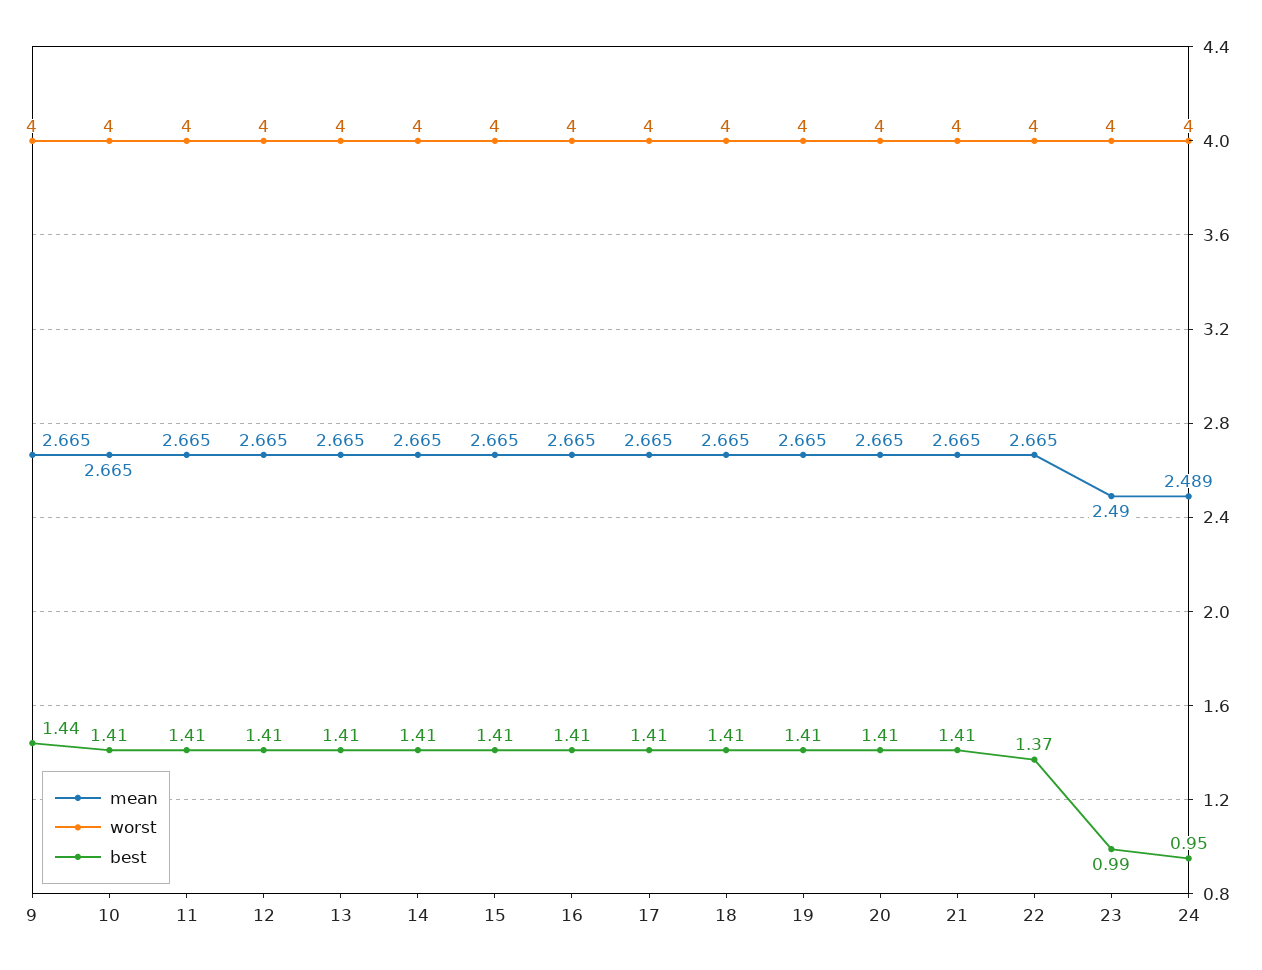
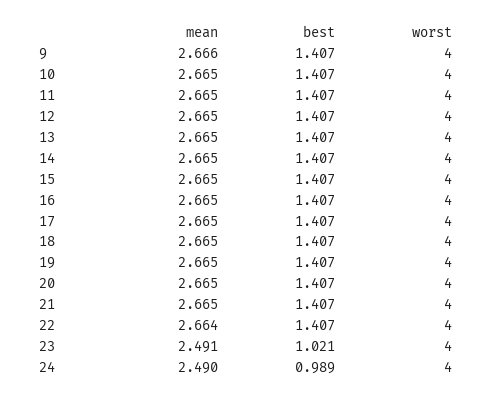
  {
    "mean": {
-     "9": 2.665,
+     "9": 2.666,
      "10": 2.665,
      "11": 2.665,
      "12": 2.665,
      "13": 2.665,
      "14": 2.665,
      "15": 2.665,
      "16": 2.665,
      "17": 2.665,
      "18": 2.665,
      "19": 2.665,
      "20": 2.665,
      "21": 2.665,
-     "22": 2.665,
+     "22": 2.664,
-     "23": 2.49,
+     "23": 2.491,
-     "24": 2.489
+     "24": 2.49
    },
    "worst": {
      "9": 4,
      "10": 4,
      "11": 4,
      "12": 4,
      "13": 4,
      "14": 4,
      "15": 4,
      "16": 4,
      "17": 4,
      "18": 4,
      "19": 4,
      "20": 4,
      "21": 4,
      "22": 4,
      "23": 4,
      "24": 4
    },
    "best": {
-     "9": 1.44,
+     "9": 1.407,
      "10": 1.407,
      "11": 1.407,
      "12": 1.407,
      "13": 1.407,
      "14": 1.407,
      "15": 1.407,
      "16": 1.407,
      "17": 1.407,
      "18": 1.407,
      "19": 1.407,
      "20": 1.407,
      "21": 1.407,
-     "22": 1.37,
+     "22": 1.407,
-     "23": 0.99,
+     "23": 1.021,
-     "24": 0.95
+     "24": 0.989
    }
  }

